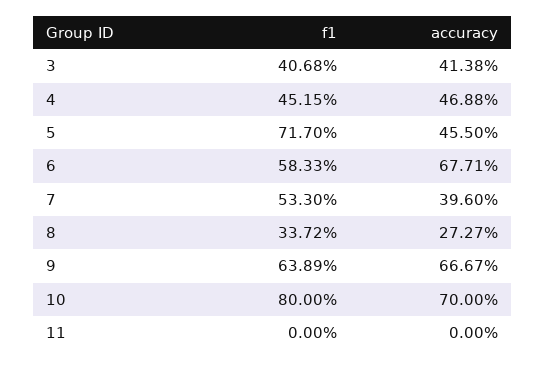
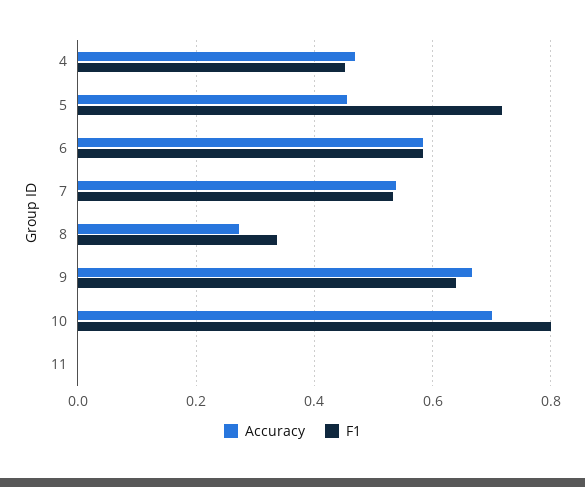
  {
    "f1": {
-     "3": 0.4068,
      "4": 0.4515,
      "5": 0.717,
      "6": 0.5833,
      "7": 0.533,
      "8": 0.3372,
      "9": 0.6389,
      "10": 0.8,
      "11": 0
    },
    "accuracy": {
-     "3": 0.4138,
      "4": 0.4688,
      "5": 0.455,
-     "6": 0.6771,
+     "6": 0.58,
-     "7": 0.396,
+     "7": 0.54,
      "8": 0.2727,
      "9": 0.6667,
      "10": 0.7,
      "11": 0
    }
  }

